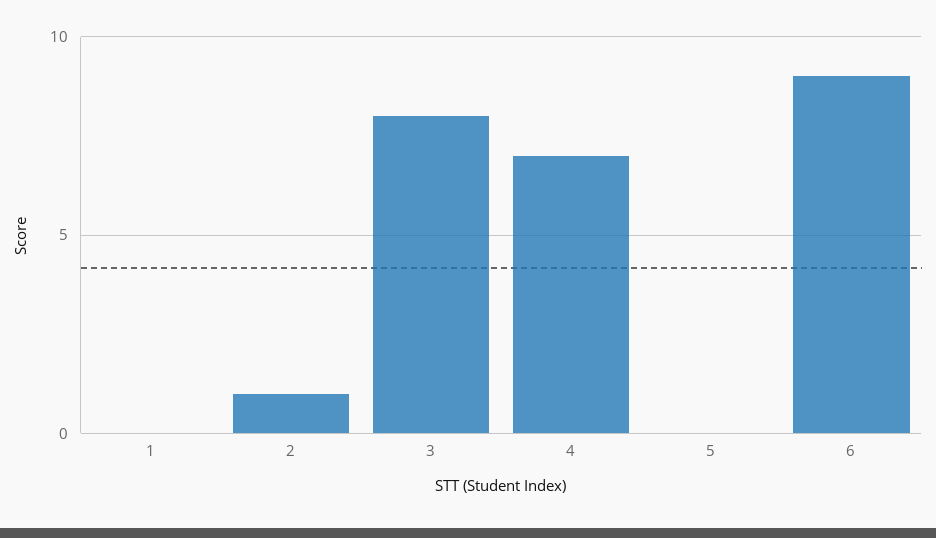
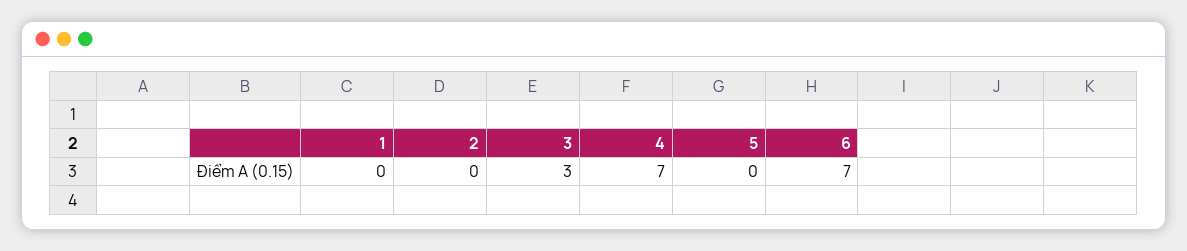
  {
    "1": 0,
-   "2": 1,
+   "2": 0,
-   "3": 8,
+   "3": 3,
    "4": 7,
    "5": 0,
-   "6": 9
+   "6": 7
  }

